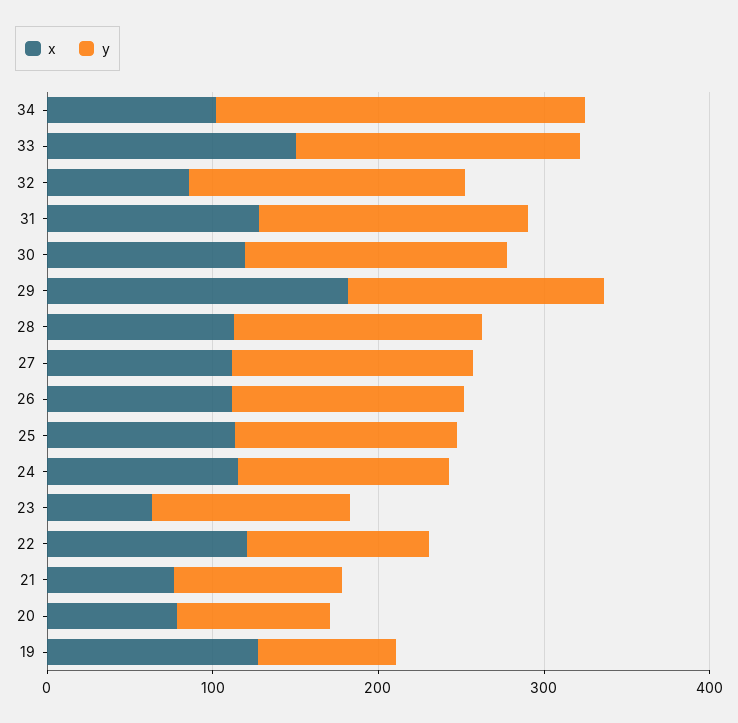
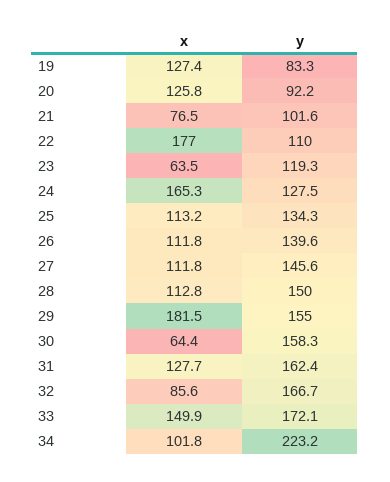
  {
    "x": {
      "34": 101.8,
      "33": 149.9,
      "32": 85.6,
      "31": 127.7,
-     "30": 120,
+     "30": 64.4,
      "29": 181.5,
      "28": 112.8,
      "27": 111.8,
      "26": 111.8,
      "25": 113.2,
-     "24": 120,
+     "24": 165.3,
      "23": 63.5,
-     "22": 120,
+     "22": 177,
      "21": 76.5,
-     "20": 80,
+     "20": 125.8,
      "19": 127.4
    },
    "y": {
      "34": 223.2,
      "33": 172.1,
      "32": 166.7,
      "31": 162.4,
      "30": 158.3,
      "29": 155,
      "28": 150,
      "27": 145.6,
      "26": 139.6,
      "25": 134.3,
      "24": 127.5,
      "23": 119.3,
      "22": 110,
      "21": 101.6,
      "20": 92.2,
      "19": 83.3
    }
  }

